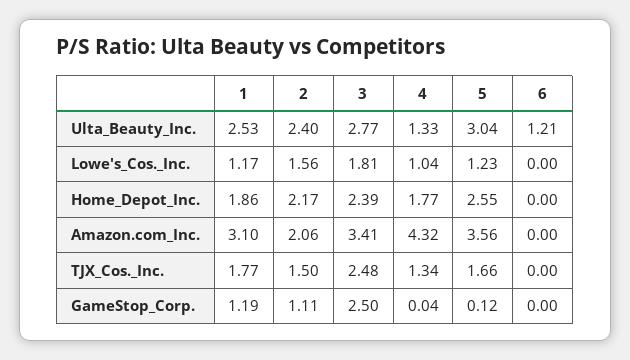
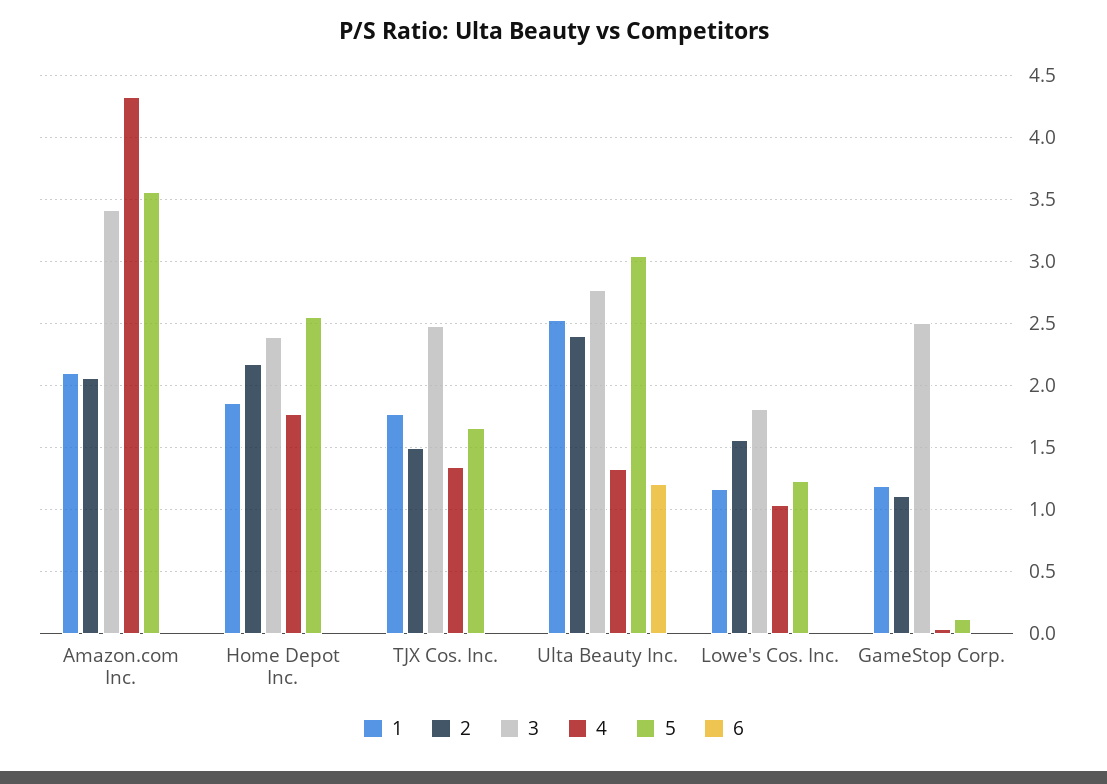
  {
    "1": {
      "Ulta_Beauty_Inc.": 2.53,
      "Lowe's_Cos._Inc.": 1.17,
      "Home_Depot_Inc.": 1.86,
-     "Amazon.com_Inc.": 3.1,
+     "Amazon.com_Inc.": 2.1,
      "TJX_Cos._Inc.": 1.77,
      "GameStop_Corp.": 1.19
    },
    "2": {
      "Ulta_Beauty_Inc.": 2.4,
      "Lowe's_Cos._Inc.": 1.56,
      "Home_Depot_Inc.": 2.17,
      "Amazon.com_Inc.": 2.06,
      "TJX_Cos._Inc.": 1.5,
      "GameStop_Corp.": 1.11
    },
    "3": {
      "Ulta_Beauty_Inc.": 2.77,
      "Lowe's_Cos._Inc.": 1.81,
      "Home_Depot_Inc.": 2.39,
      "Amazon.com_Inc.": 3.41,
      "TJX_Cos._Inc.": 2.48,
      "GameStop_Corp.": 2.5
    },
    "4": {
      "Ulta_Beauty_Inc.": 1.33,
      "Lowe's_Cos._Inc.": 1.04,
      "Home_Depot_Inc.": 1.77,
      "Amazon.com_Inc.": 4.32,
      "TJX_Cos._Inc.": 1.34,
      "GameStop_Corp.": 0.04
    },
    "5": {
      "Ulta_Beauty_Inc.": 3.04,
      "Lowe's_Cos._Inc.": 1.23,
      "Home_Depot_Inc.": 2.55,
      "Amazon.com_Inc.": 3.56,
      "TJX_Cos._Inc.": 1.66,
      "GameStop_Corp.": 0.12
    },
    "6": {
      "Ulta_Beauty_Inc.": 1.21,
      "Lowe's_Cos._Inc.": 0,
      "Home_Depot_Inc.": 0,
      "Amazon.com_Inc.": 0,
      "TJX_Cos._Inc.": 0,
      "GameStop_Corp.": 0
    }
  }

